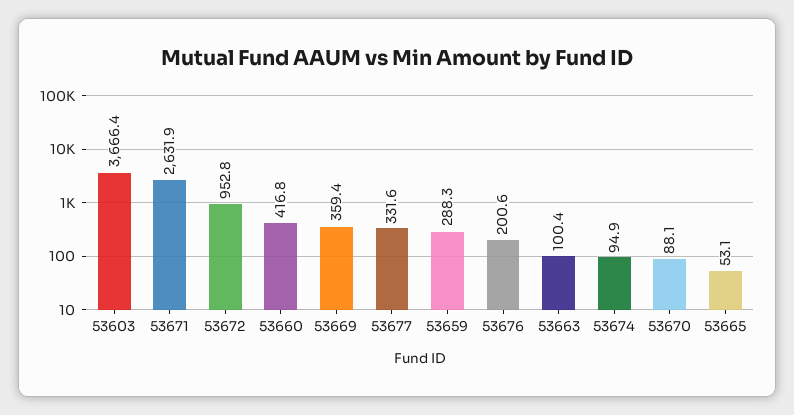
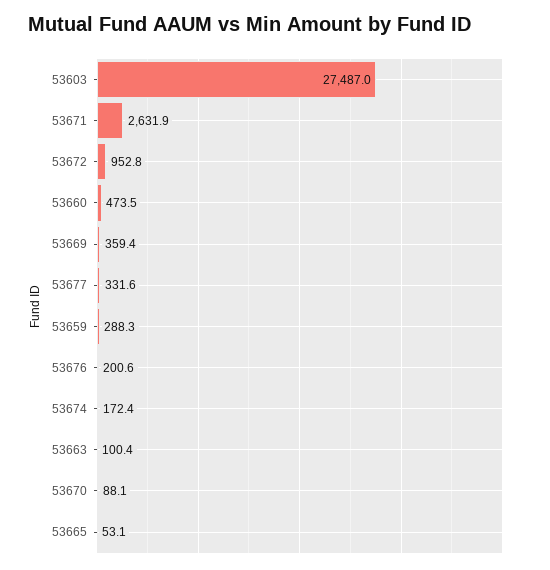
  {
-   "53603": 3666.4,
+   "53603": 27487,
    "53671": 2631.9,
    "53672": 952.8,
-   "53660": 416.8,
+   "53660": 473.5,
    "53669": 359.4,
    "53677": 331.6,
    "53659": 288.3,
    "53676": 200.6,
    "53663": 100.4,
-   "53674": 94.9,
+   "53674": 172.4,
    "53670": 88.1,
    "53665": 53.1
  }

